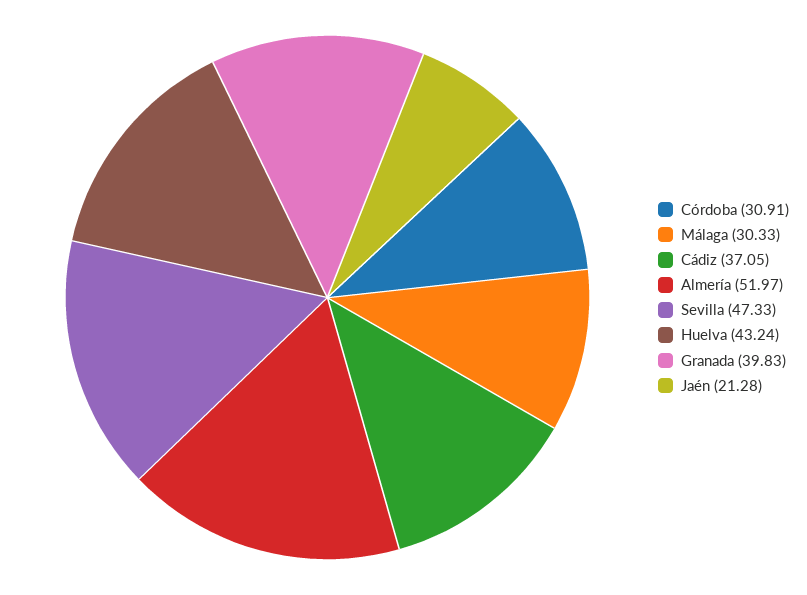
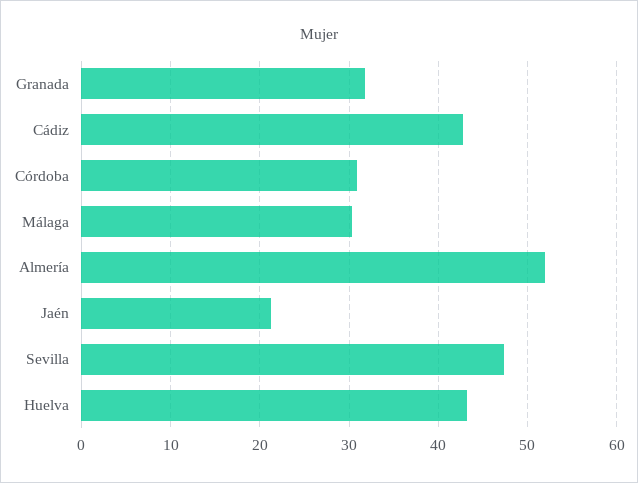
  {
    "Córdoba": 30.91,
    "Málaga": 30.33,
-   "Cádiz": 37.05,
+   "Cádiz": 43,
    "Almería": 51.97,
    "Sevilla": 47.33,
    "Huelva": 43.24,
-   "Granada": 39.83,
+   "Granada": 32,
    "Jaén": 21.28
  }

